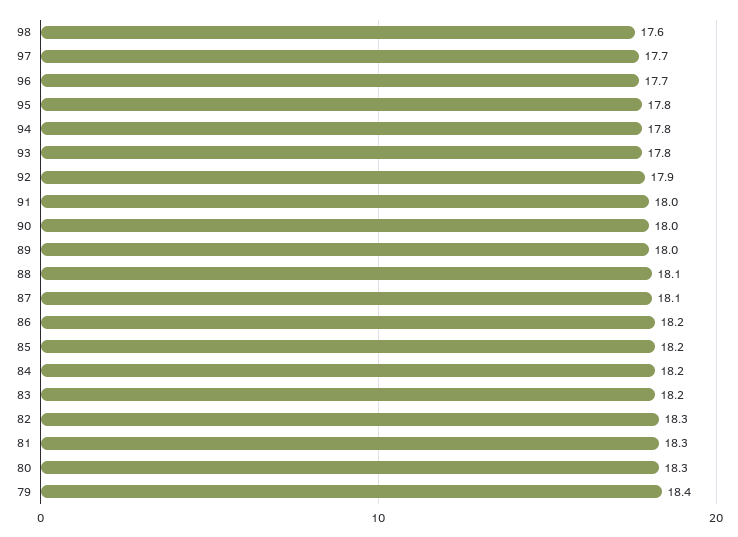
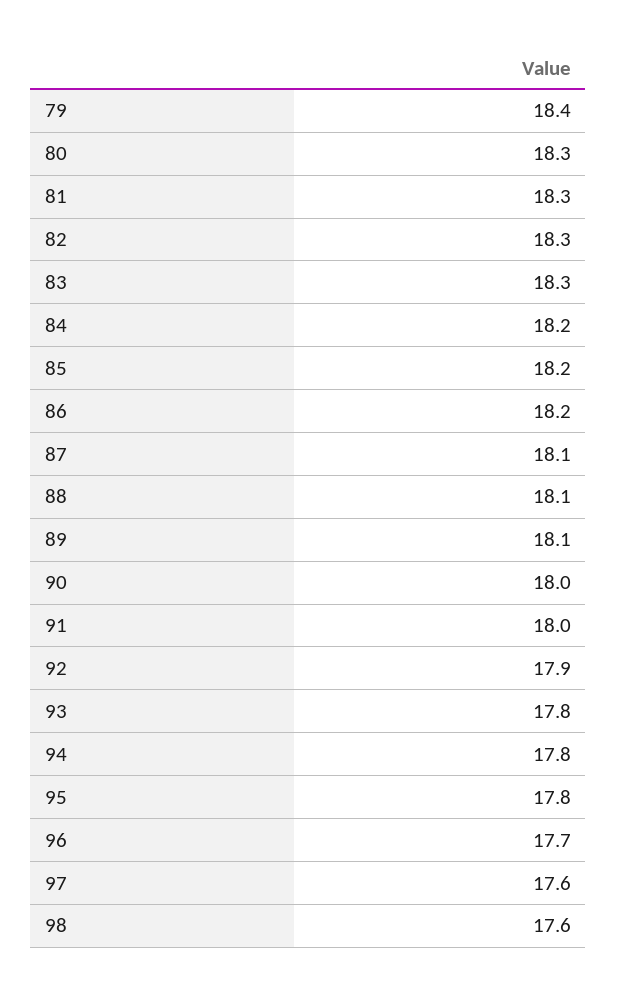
  {
    "98": 17.6,
-   "97": 17.7,
+   "97": 17.6,
    "96": 17.7,
    "95": 17.8,
    "94": 17.8,
    "93": 17.8,
    "92": 17.9,
    "91": 18,
    "90": 18,
-   "89": 18,
+   "89": 18.1,
    "88": 18.1,
    "87": 18.1,
    "86": 18.2,
    "85": 18.2,
    "84": 18.2,
-   "83": 18.2,
+   "83": 18.3,
    "82": 18.3,
    "81": 18.3,
    "80": 18.3,
    "79": 18.4
  }

